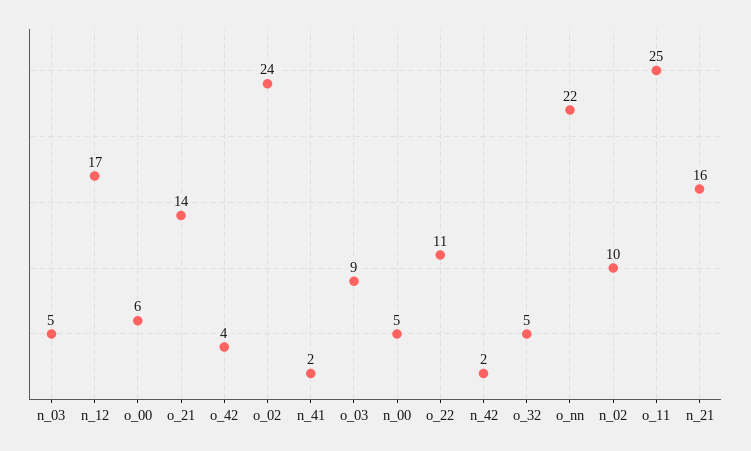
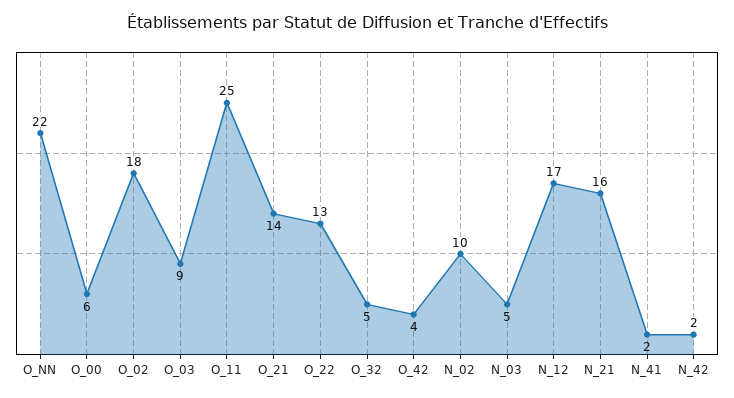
  {
    "n_03": 5,
    "n_12": 17,
    "o_00": 6,
    "o_21": 14,
    "o_42": 4,
-   "o_02": 24,
+   "o_02": 18,
    "n_41": 2,
    "o_03": 9,
-   "n_00": 5,
-   "o_22": 11,
+   "o_22": 13,
    "n_42": 2,
    "o_32": 5,
    "o_nn": 22,
    "n_02": 10,
    "o_11": 25,
    "n_21": 16
  }

